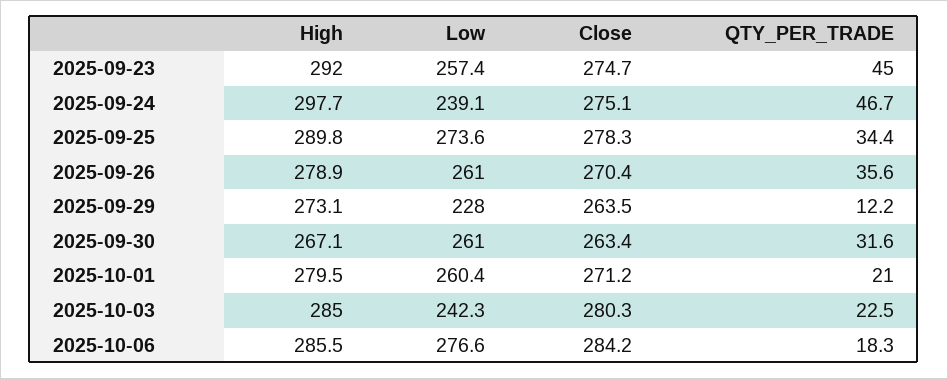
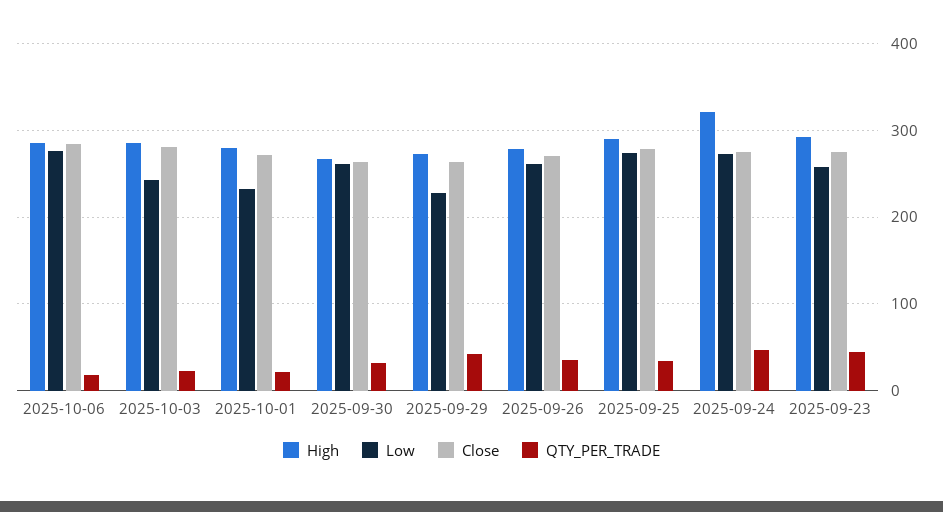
  {
    "High": {
      "2025-09-23": 292,
-     "2025-09-24": 297.7,
+     "2025-09-24": 320,
      "2025-09-25": 289.8,
      "2025-09-26": 278.9,
      "2025-09-29": 273.1,
      "2025-09-30": 267.1,
      "2025-10-01": 279.5,
      "2025-10-03": 285,
      "2025-10-06": 285.5
    },
    "Low": {
      "2025-09-23": 257.4,
-     "2025-09-24": 239.1,
+     "2025-09-24": 270,
      "2025-09-25": 273.6,
      "2025-09-26": 261,
      "2025-09-29": 228,
      "2025-09-30": 261,
-     "2025-10-01": 260.4,
+     "2025-10-01": 230,
      "2025-10-03": 242.3,
      "2025-10-06": 276.6
    },
    "Close": {
      "2025-09-23": 274.7,
      "2025-09-24": 275.1,
      "2025-09-25": 278.3,
      "2025-09-26": 270.4,
      "2025-09-29": 263.5,
      "2025-09-30": 263.4,
      "2025-10-01": 271.2,
      "2025-10-03": 280.3,
      "2025-10-06": 284.2
    },
    "QTY_PER_TRADE": {
      "2025-09-23": 45,
      "2025-09-24": 46.7,
      "2025-09-25": 34.4,
      "2025-09-26": 35.6,
-     "2025-09-29": 12.2,
+     "2025-09-29": 40,
      "2025-09-30": 31.6,
      "2025-10-01": 21,
      "2025-10-03": 22.5,
      "2025-10-06": 18.3
    }
  }

